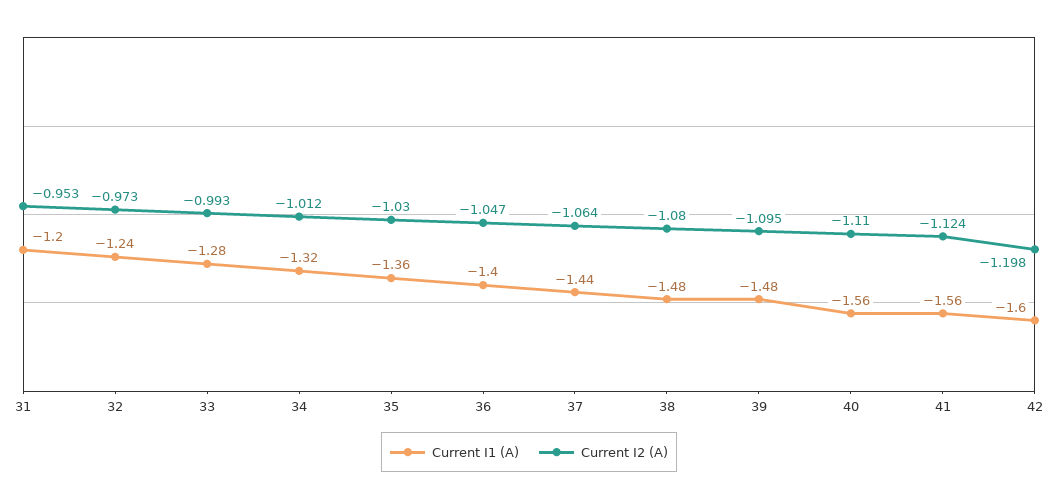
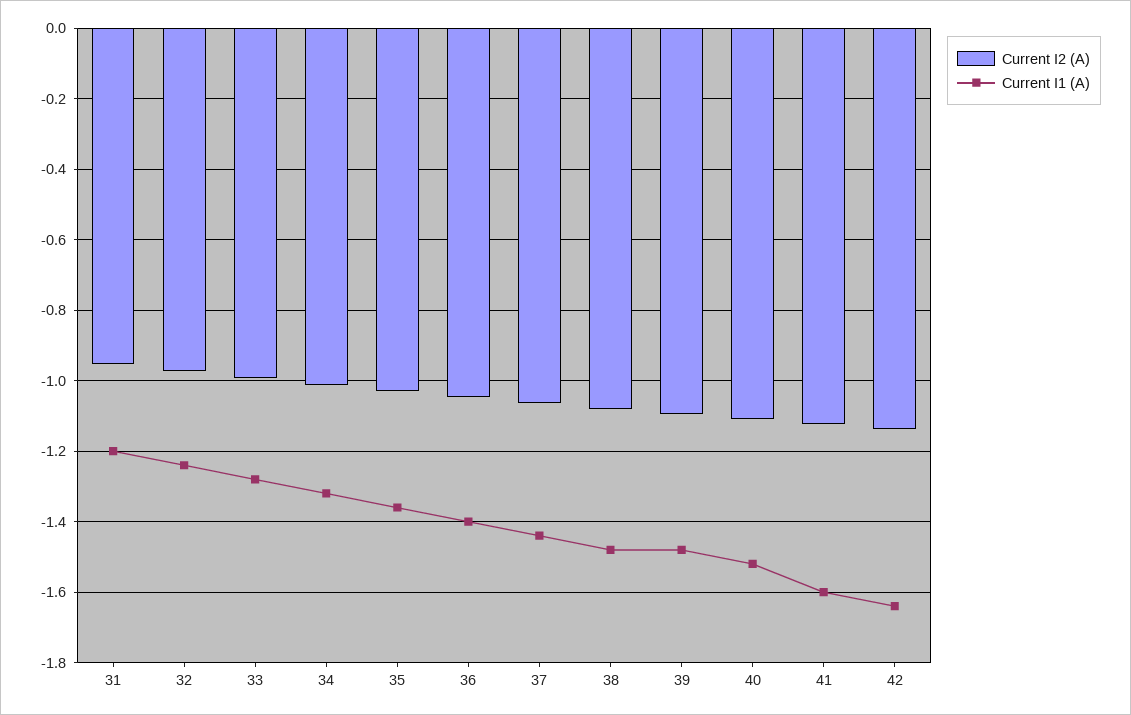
  {
    "Current I1 (A)": {
      "31": -1.2,
      "32": -1.24,
      "33": -1.28,
      "34": -1.32,
      "35": -1.36,
      "36": -1.4,
      "37": -1.44,
      "38": -1.48,
      "39": -1.48,
-     "40": -1.56,
+     "40": -1.52,
-     "41": -1.56,
+     "41": -1.6,
-     "42": -1.6
+     "42": -1.64
    },
    "Current I2 (A)": {
      "31": -0.953,
      "32": -0.973,
      "33": -0.993,
      "34": -1.012,
      "35": -1.03,
      "36": -1.047,
      "37": -1.064,
      "38": -1.08,
      "39": -1.095,
      "40": -1.11,
      "41": -1.124,
-     "42": -1.198
+     "42": -1.14
    }
  }

